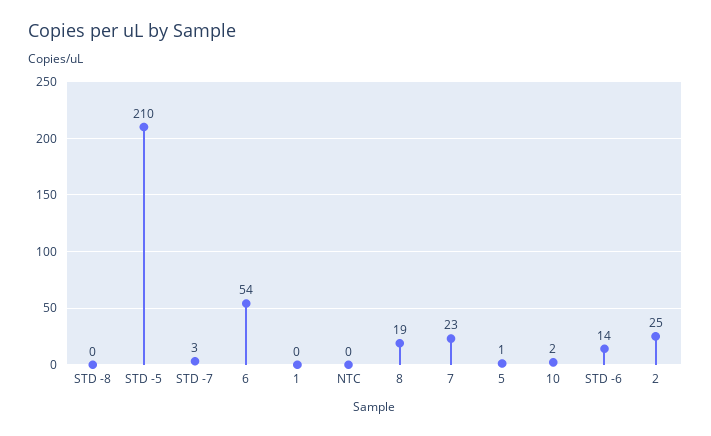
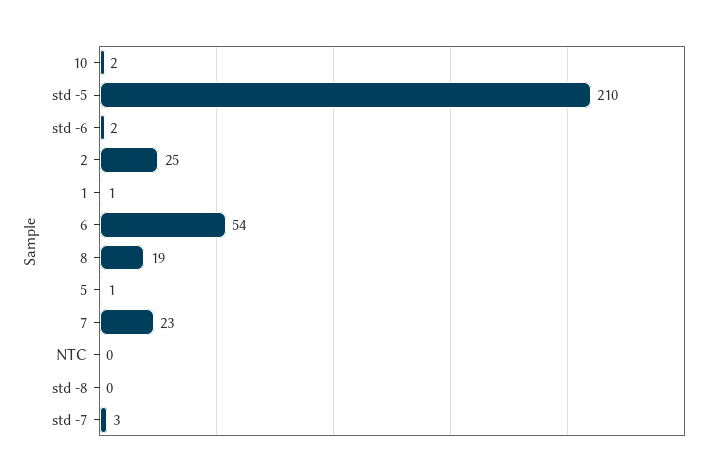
  {
    "STD -8": 0,
    "STD -5": 210,
    "STD -7": 3,
    "6": 54,
-   "1": 0,
+   "1": 1,
    "NTC": 0,
    "8": 19,
    "7": 23,
    "5": 1,
    "10": 2,
-   "STD -6": 14,
+   "STD -6": 2,
    "2": 25
  }

